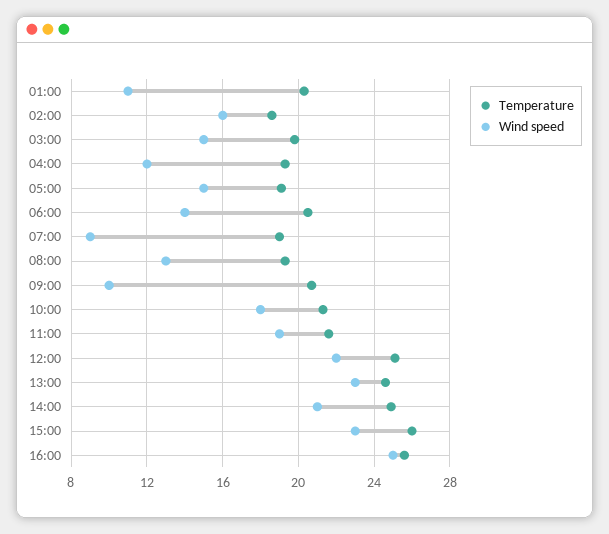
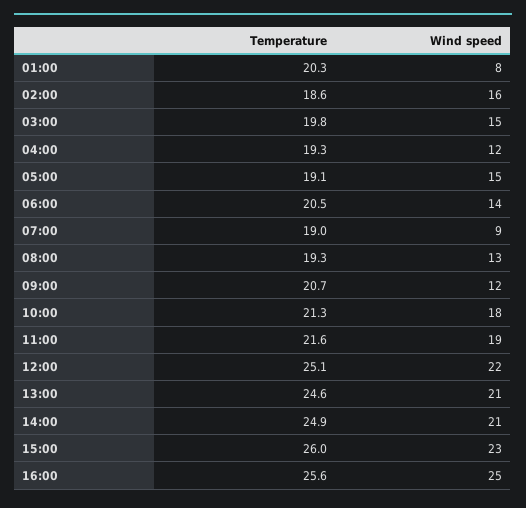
  {
    "Temperature": {
      "01:00": 20.3,
      "02:00": 18.6,
      "03:00": 19.8,
      "04:00": 19.3,
      "05:00": 19.1,
      "06:00": 20.5,
      "07:00": 19,
      "08:00": 19.3,
      "09:00": 20.7,
      "10:00": 21.3,
      "11:00": 21.6,
      "12:00": 25.1,
      "13:00": 24.6,
      "14:00": 24.9,
      "15:00": 26,
      "16:00": 25.6
    },
    "Wind speed": {
-     "01:00": 11,
+     "01:00": 8,
      "02:00": 16,
      "03:00": 15,
      "04:00": 12,
      "05:00": 15,
      "06:00": 14,
      "07:00": 9,
      "08:00": 13,
-     "09:00": 10,
+     "09:00": 12,
      "10:00": 18,
      "11:00": 19,
      "12:00": 22,
-     "13:00": 23,
+     "13:00": 21,
      "14:00": 21,
      "15:00": 23,
      "16:00": 25
    }
  }

